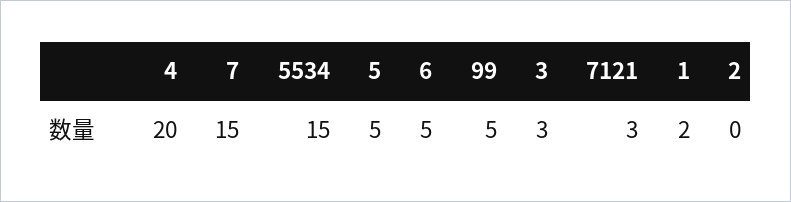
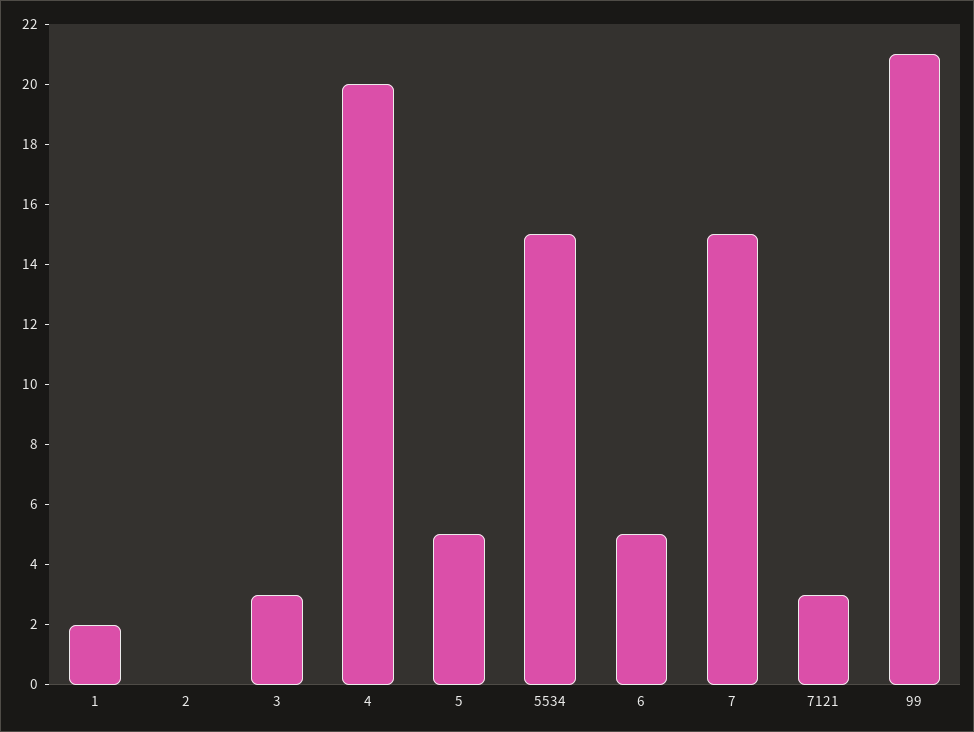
  {
    "4": 20,
    "7": 15,
    "5534": 15,
    "5": 5,
    "6": 5,
-   "99": 5,
+   "99": 21,
    "3": 3,
    "7121": 3,
    "1": 2,
    "2": 0
  }

